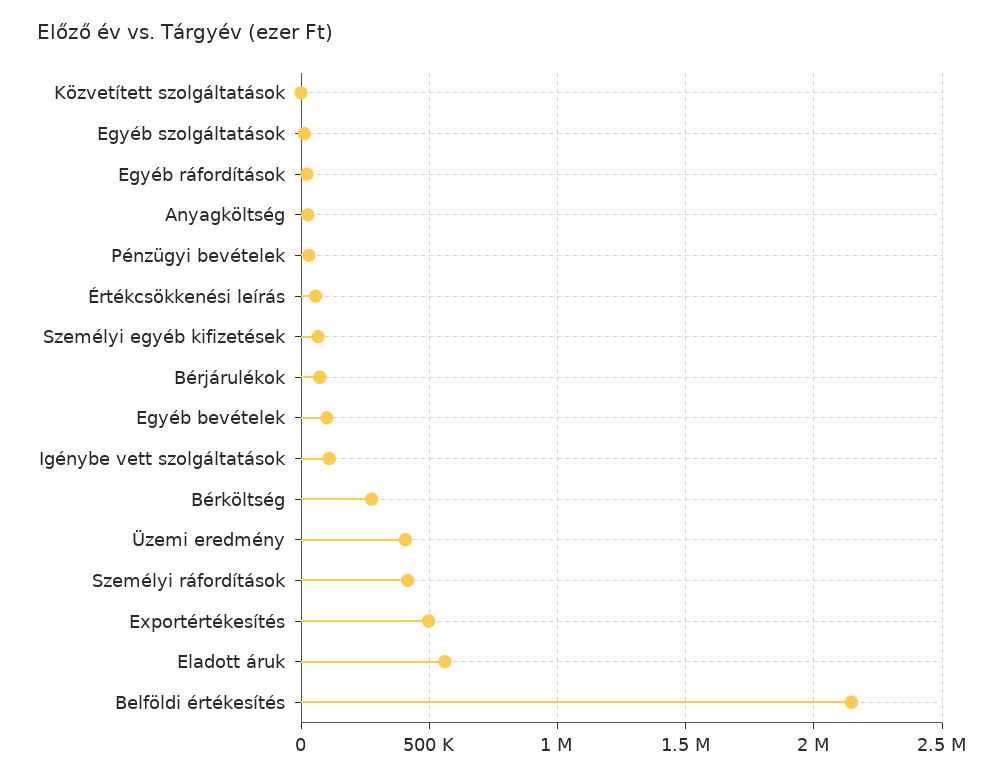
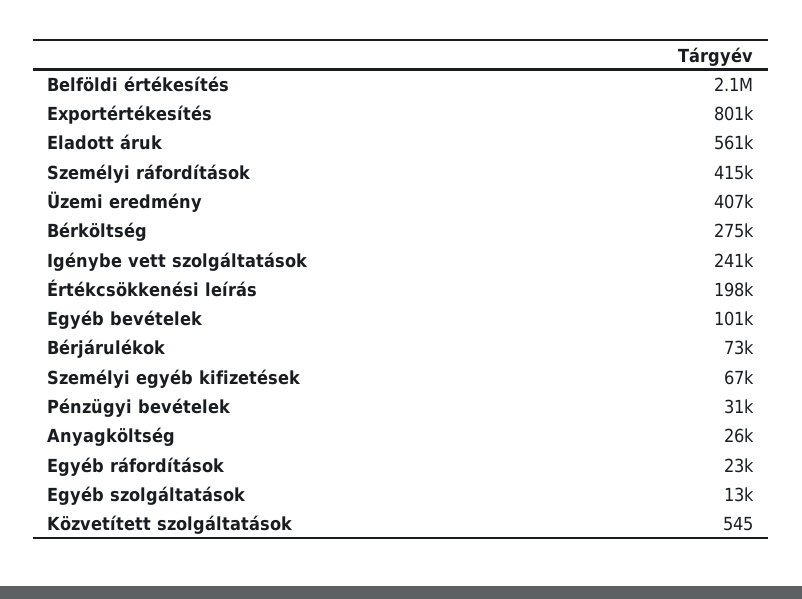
  {
    "Közvetített szolgáltatások": 545,
    "Egyéb szolgáltatások": 13000,
    "Egyéb ráfordítások": 23000,
    "Anyagköltség": 26000,
    "Pénzügyi bevételek": 31000,
-   "Értékcsökkenési leírás": 50000,
+   "Értékcsökkenési leírás": 198000,
    "Személyi egyéb kifizetések": 67000,
    "Bérjárulékok": 73000,
    "Egyéb bevételek": 101000,
-   "Igénybe vett szolgáltatások": 100000,
+   "Igénybe vett szolgáltatások": 241000,
    "Bérköltség": 275000,
    "Üzemi eredmény": 407000,
    "Személyi ráfordítások": 415000,
-   "Exportértékesítés": 500000,
+   "Exportértékesítés": 801000,
    "Eladott áruk": 561000,
    "Belföldi értékesítés": 2100000
  }

